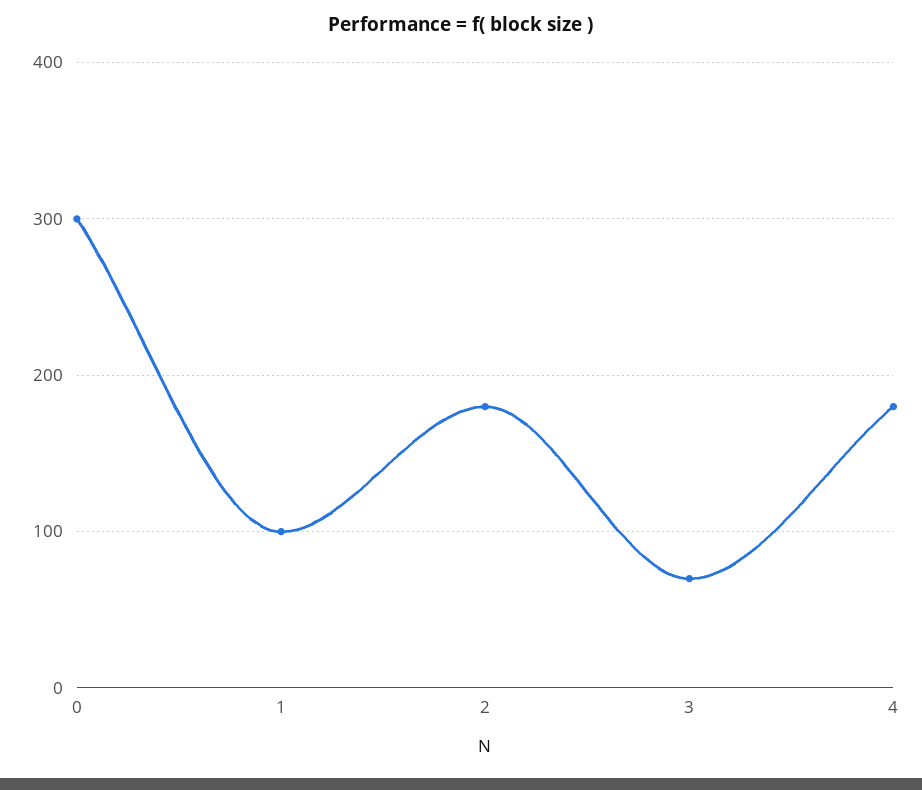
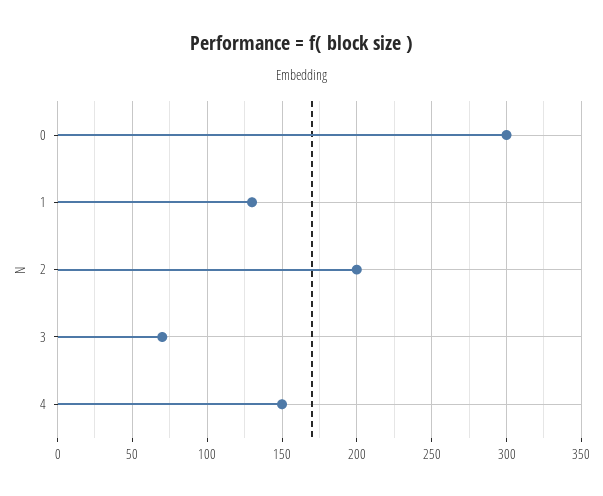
  {
    "0": 300,
-   "1": 100,
+   "1": 130,
-   "2": 180,
+   "2": 200,
    "3": 70,
-   "4": 180
+   "4": 150
  }

